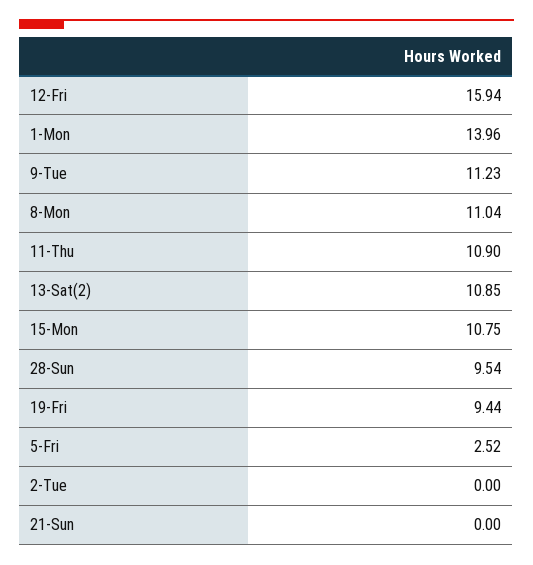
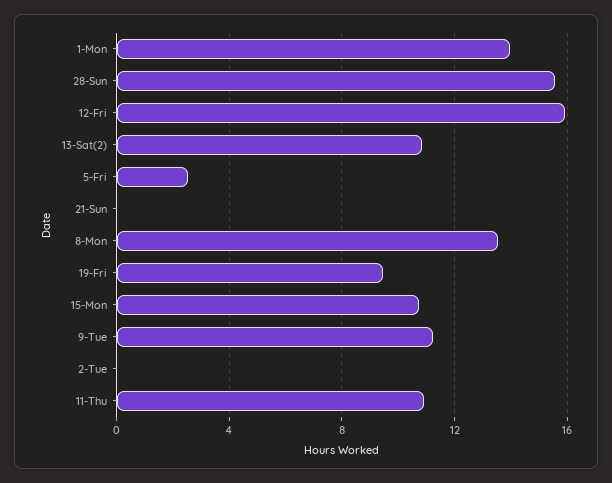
  {
    "12-Fri": 15.94,
    "1-Mon": 13.96,
    "9-Tue": 11.23,
-   "8-Mon": 11.04,
+   "8-Mon": 13.5,
    "11-Thu": 10.9,
    "13-Sat(2)": 10.85,
    "15-Mon": 10.75,
-   "28-Sun": 9.54,
+   "28-Sun": 15.5,
    "19-Fri": 9.44,
    "5-Fri": 2.52,
    "2-Tue": 0,
    "21-Sun": 0
  }

